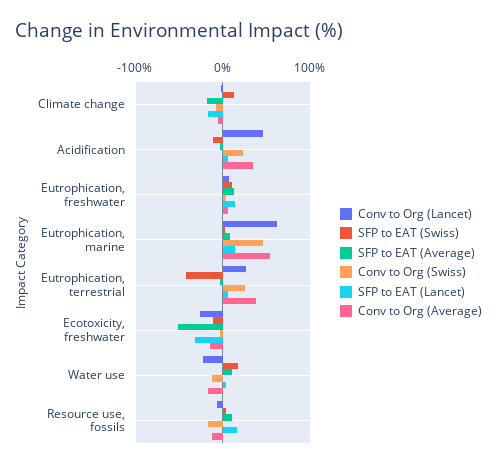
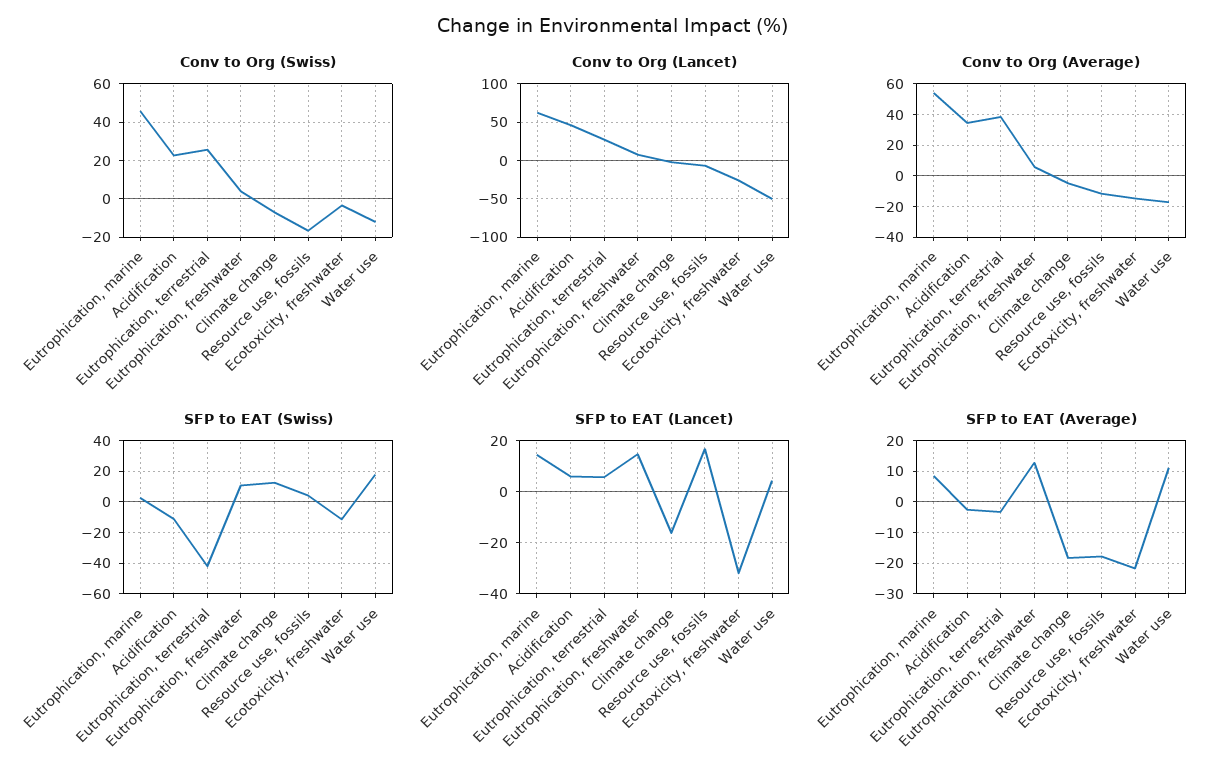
  {
    "Conv to Org (Lancet)": {
      "Climate change": 0,
      "Acidification": 50,
      "Eutrophication, freshwater": 10,
      "Eutrophication, marine": 60,
      "Eutrophication, terrestrial": 30,
      "Ecotoxicity, freshwater": -30,
-     "Water use": -20,
+     "Water use": -50,
      "Resource use, fossils": -10
    },
    "SFP to EAT (Swiss)": {
      "Climate change": 10,
      "Acidification": -10,
      "Eutrophication, freshwater": 10,
      "Eutrophication, marine": 5,
      "Eutrophication, terrestrial": -40,
      "Ecotoxicity, freshwater": -10,
      "Water use": 20,
      "Resource use, fossils": 5
    },
    "SFP to EAT (Average)": {
      "Climate change": -18,
      "Acidification": -2,
      "Eutrophication, freshwater": 12,
      "Eutrophication, marine": 8,
      "Eutrophication, terrestrial": -4,
-     "Ecotoxicity, freshwater": -50,
+     "Ecotoxicity, freshwater": -22,
      "Water use": 12,
-     "Resource use, fossils": 10
+     "Resource use, fossils": -18
    },
    "Conv to Org (Swiss)": {
      "Climate change": -5,
      "Acidification": 25,
      "Eutrophication, freshwater": 5,
      "Eutrophication, marine": 45,
      "Eutrophication, terrestrial": 25,
      "Ecotoxicity, freshwater": -5,
      "Water use": -10,
      "Resource use, fossils": -15
    },
    "SFP to EAT (Lancet)": {
      "Climate change": -15,
      "Acidification": 5,
      "Eutrophication, freshwater": 15,
      "Eutrophication, marine": 15,
      "Eutrophication, terrestrial": 5,
      "Ecotoxicity, freshwater": -32.5,
      "Water use": 5,
      "Resource use, fossils": 17.5
    },
    "Conv to Org (Average)": {
      "Climate change": -5,
      "Acidification": 35,
      "Eutrophication, freshwater": 5,
      "Eutrophication, marine": 55,
      "Eutrophication, terrestrial": 40,
      "Ecotoxicity, freshwater": -15,
      "Water use": -15,
      "Resource use, fossils": -10
    }
  }

